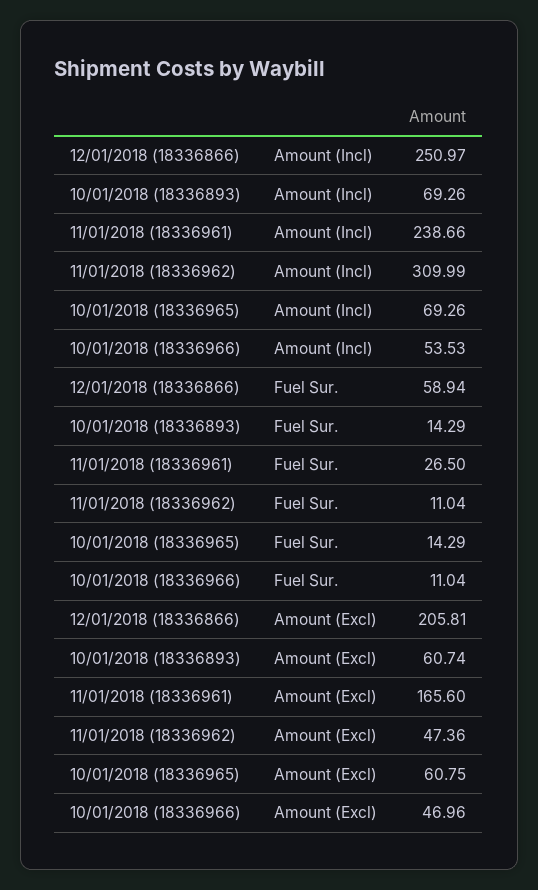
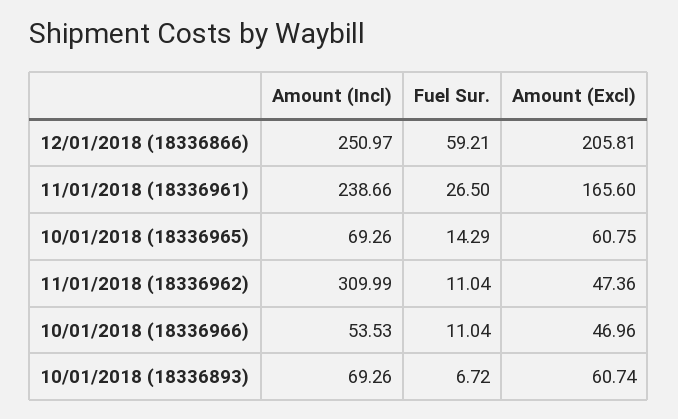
  {
    "12/01/2018 (18336866)": {
      "Amount (Incl)": 250.97,
-     "Fuel Sur.": 58.94,
+     "Fuel Sur.": 59.21,
      "Amount (Excl)": 205.81
    },
    "10/01/2018 (18336893)": {
      "Amount (Incl)": 69.26,
-     "Fuel Sur.": 14.29,
+     "Fuel Sur.": 6.72,
      "Amount (Excl)": 60.74
    },
    "11/01/2018 (18336961)": {
      "Amount (Incl)": 238.66,
      "Fuel Sur.": 26.5,
      "Amount (Excl)": 165.6
    },
    "11/01/2018 (18336962)": {
      "Amount (Incl)": 309.99,
      "Fuel Sur.": 11.04,
      "Amount (Excl)": 47.36
    },
    "10/01/2018 (18336965)": {
      "Amount (Incl)": 69.26,
      "Fuel Sur.": 14.29,
      "Amount (Excl)": 60.75
    },
    "10/01/2018 (18336966)": {
      "Amount (Incl)": 53.53,
      "Fuel Sur.": 11.04,
      "Amount (Excl)": 46.96
    }
  }

